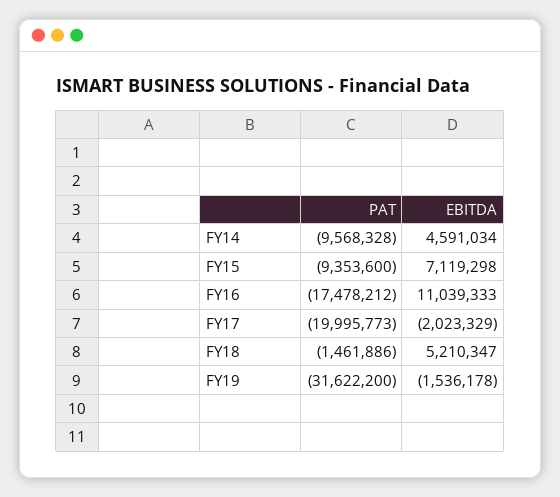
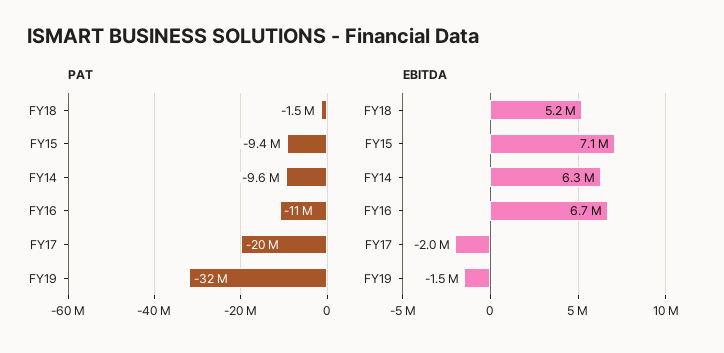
  {
    "PAT": {
      "FY14": -9568328,
      "FY15": -9353600,
-     "FY16": -17478212,
+     "FY16": -11000000,
      "FY17": -19995773,
      "FY18": -1461886,
      "FY19": -31622200
    },
    "EBITDA": {
-     "FY14": 4591034,
+     "FY14": 6300000,
      "FY15": 7119298,
-     "FY16": 11039333,
+     "FY16": 6700000,
      "FY17": -2023329,
      "FY18": 5210347,
      "FY19": -1536178
    }
  }

